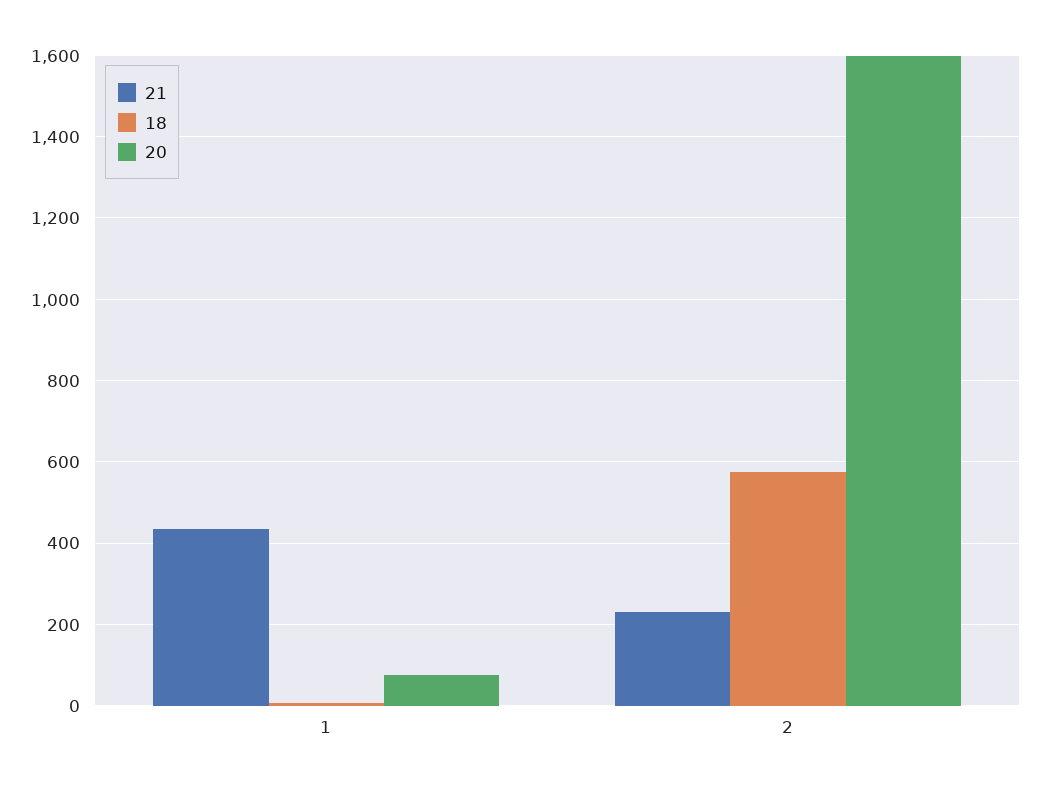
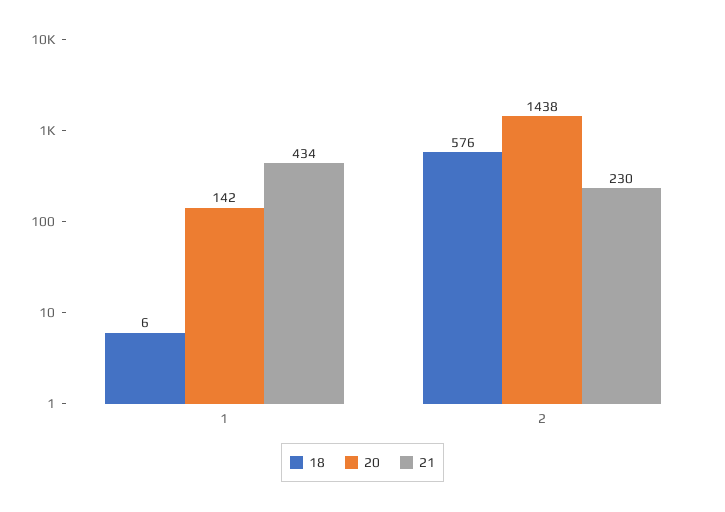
  {
    "21": {
      "1": 434,
      "2": 230
    },
    "18": {
      "1": 6,
      "2": 576
    },
    "20": {
-     "1": 80,
+     "1": 142,
-     "2": 1600
+     "2": 1438
    }
  }

